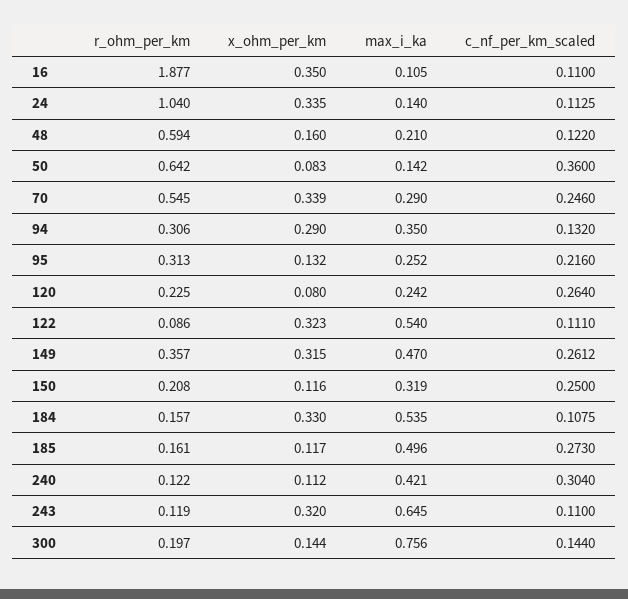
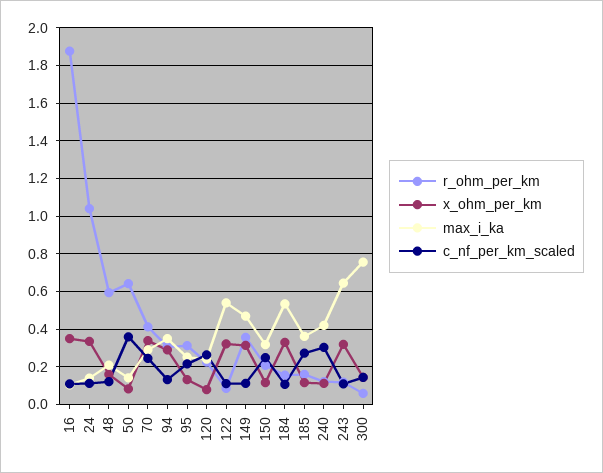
  {
    "r_ohm_per_km": {
      "16": 1.877,
      "24": 1.04,
      "48": 0.594,
      "50": 0.642,
-     "70": 0.545,
+     "70": 0.4,
      "94": 0.306,
      "95": 0.313,
      "120": 0.225,
      "122": 0.086,
      "149": 0.357,
      "150": 0.208,
      "184": 0.157,
      "185": 0.161,
      "240": 0.122,
      "243": 0.119,
-     "300": 0.197
+     "300": 0.05
    },
    "x_ohm_per_km": {
      "16": 0.35,
      "24": 0.335,
      "48": 0.16,
      "50": 0.083,
      "70": 0.339,
      "94": 0.29,
      "95": 0.132,
      "120": 0.08,
      "122": 0.323,
      "149": 0.315,
      "150": 0.116,
      "184": 0.33,
      "185": 0.117,
      "240": 0.112,
      "243": 0.32,
      "300": 0.144
    },
    "max_i_ka": {
      "16": 0.105,
      "24": 0.14,
      "48": 0.21,
      "50": 0.142,
      "70": 0.29,
      "94": 0.35,
      "95": 0.252,
      "120": 0.242,
      "122": 0.54,
      "149": 0.47,
      "150": 0.319,
      "184": 0.535,
-     "185": 0.496,
+     "185": 0.35,
      "240": 0.421,
      "243": 0.645,
      "300": 0.756
    },
    "c_nf_per_km_scaled": {
      "16": 0.11,
      "24": 0.1125,
      "48": 0.122,
      "50": 0.36,
      "70": 0.246,
      "94": 0.132,
      "95": 0.216,
      "120": 0.264,
      "122": 0.111,
-     "149": 0.2612,
+     "149": 0.1,
      "150": 0.25,
      "184": 0.1075,
      "185": 0.273,
      "240": 0.304,
      "243": 0.11,
      "300": 0.144
    }
  }

